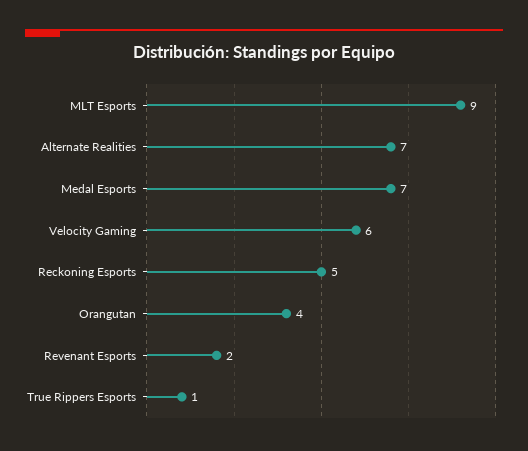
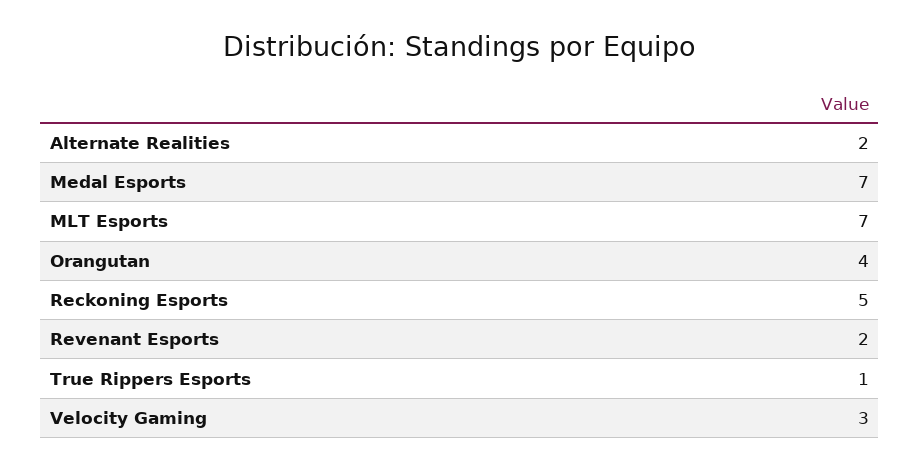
  {
-   "MLT Esports": 9,
+   "MLT Esports": 7,
-   "Alternate Realities": 7,
+   "Alternate Realities": 2,
    "Medal Esports": 7,
-   "Velocity Gaming": 6,
+   "Velocity Gaming": 3,
    "Reckoning Esports": 5,
    "Orangutan": 4,
    "Revenant Esports": 2,
    "True Rippers Esports": 1
  }

